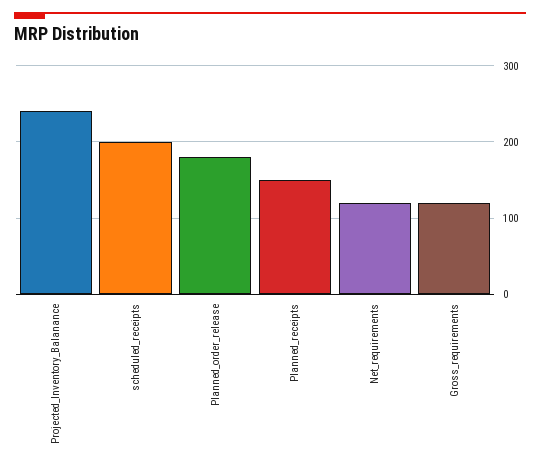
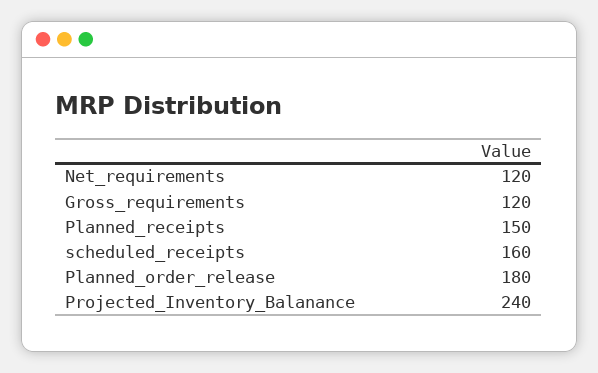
  {
    "Projected_Inventory_Balanance": 240,
-   "scheduled_receipts": 200,
+   "scheduled_receipts": 160,
    "Planned_order_release": 180,
    "Planned_receipts": 150,
    "Net_requirements": 120,
    "Gross_requirements": 120
  }

